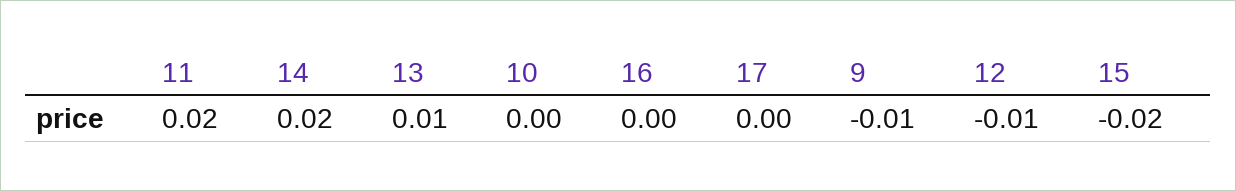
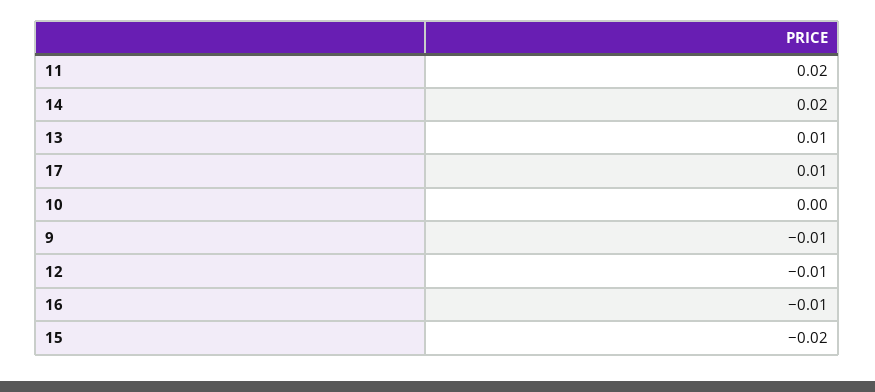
  {
    "11": 0.02,
    "14": 0.02,
    "13": 0.01,
    "10": 0,
-   "16": 0,
+   "16": -0.01,
-   "17": 0,
+   "17": 0.01,
    "9": -0.01,
    "12": -0.01,
    "15": -0.02
  }

